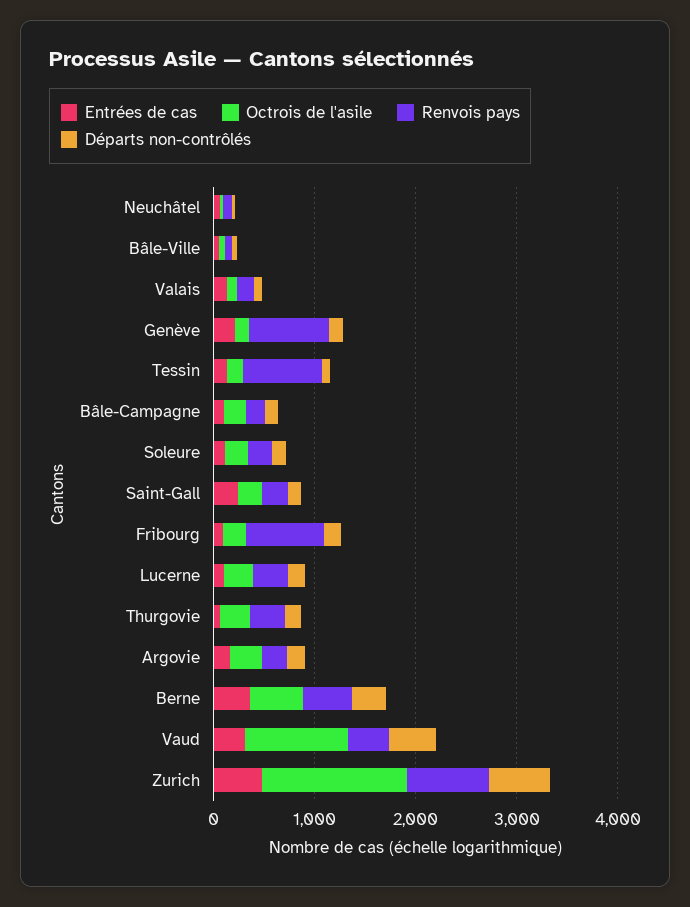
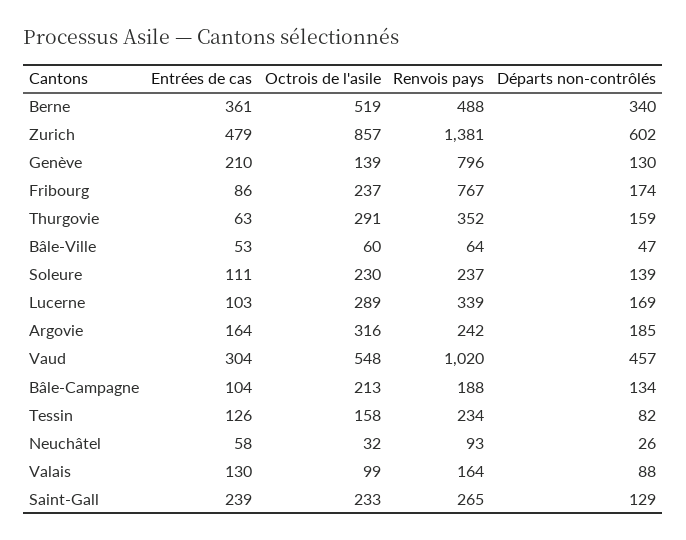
  {
    "Entrées de cas": {
      "Neuchâtel": 58,
      "Bâle-Ville": 53,
      "Valais": 130,
      "Genève": 210,
      "Tessin": 126,
      "Bâle-Campagne": 104,
      "Soleure": 111,
      "Saint-Gall": 239,
      "Fribourg": 86,
      "Lucerne": 103,
      "Thurgovie": 63,
      "Argovie": 164,
      "Berne": 361,
      "Vaud": 304,
      "Zurich": 479
    },
    "Octrois de l'asile": {
      "Neuchâtel": 32,
      "Bâle-Ville": 60,
      "Valais": 99,
      "Genève": 139,
      "Tessin": 158,
      "Bâle-Campagne": 213,
      "Soleure": 230,
      "Saint-Gall": 233,
      "Fribourg": 237,
      "Lucerne": 289,
      "Thurgovie": 291,
      "Argovie": 316,
      "Berne": 519,
-     "Vaud": 1000,
+     "Vaud": 548,
-     "Zurich": 1400
+     "Zurich": 857
    },
    "Renvois pays": {
      "Neuchâtel": 93,
      "Bâle-Ville": 64,
      "Valais": 164,
      "Genève": 796,
-     "Tessin": 800,
+     "Tessin": 234,
      "Bâle-Campagne": 188,
      "Soleure": 237,
      "Saint-Gall": 265,
      "Fribourg": 767,
      "Lucerne": 339,
      "Thurgovie": 352,
      "Argovie": 242,
      "Berne": 488,
-     "Vaud": 400,
+     "Vaud": 1020,
-     "Zurich": 800
+     "Zurich": 1381
    },
    "Départs non-contrôlés": {
      "Neuchâtel": 26,
      "Bâle-Ville": 47,
      "Valais": 88,
      "Genève": 130,
      "Tessin": 82,
      "Bâle-Campagne": 134,
      "Soleure": 139,
      "Saint-Gall": 129,
      "Fribourg": 174,
      "Lucerne": 169,
      "Thurgovie": 159,
      "Argovie": 185,
      "Berne": 340,
      "Vaud": 457,
      "Zurich": 602
    }
  }

